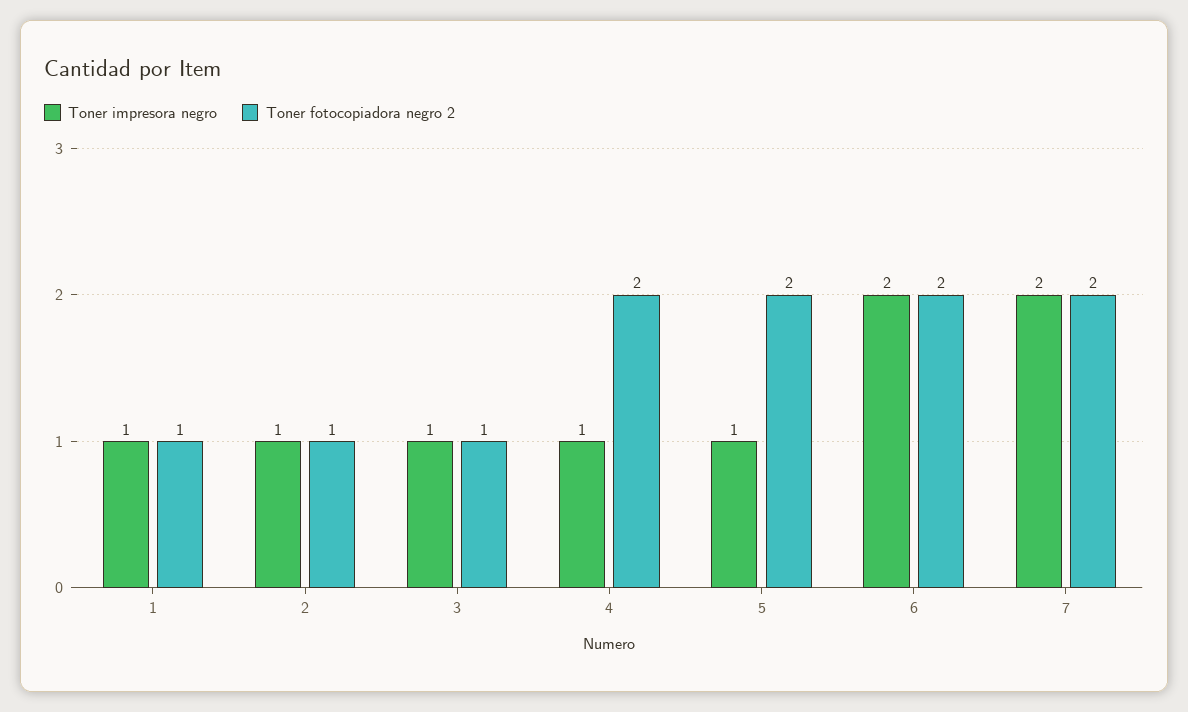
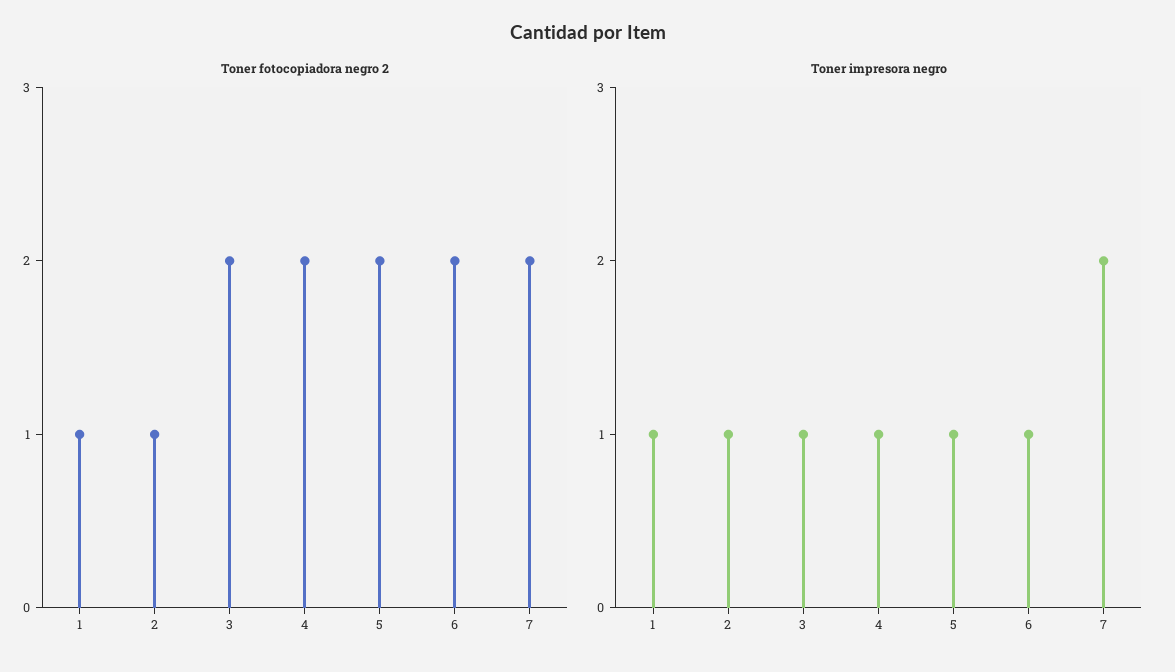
  {
    "Toner impresora negro": {
      "1": 1,
      "2": 1,
      "3": 1,
      "4": 1,
      "5": 1,
-     "6": 2,
+     "6": 1,
      "7": 2
    },
    "Toner fotocopiadora negro 2": {
      "1": 1,
      "2": 1,
-     "3": 1,
+     "3": 2,
      "4": 2,
      "5": 2,
      "6": 2,
      "7": 2
    }
  }

